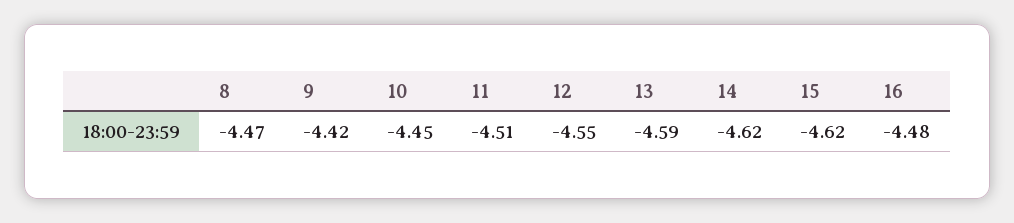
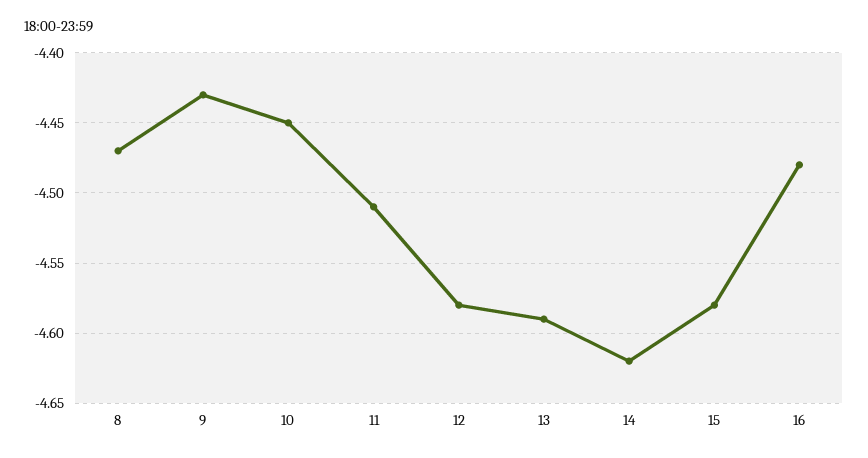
  {
    "8": -4.47,
-   "9": -4.42,
+   "9": -4.43,
    "10": -4.45,
    "11": -4.51,
-   "12": -4.55,
+   "12": -4.58,
    "13": -4.59,
    "14": -4.62,
-   "15": -4.62,
+   "15": -4.58,
    "16": -4.48
  }

